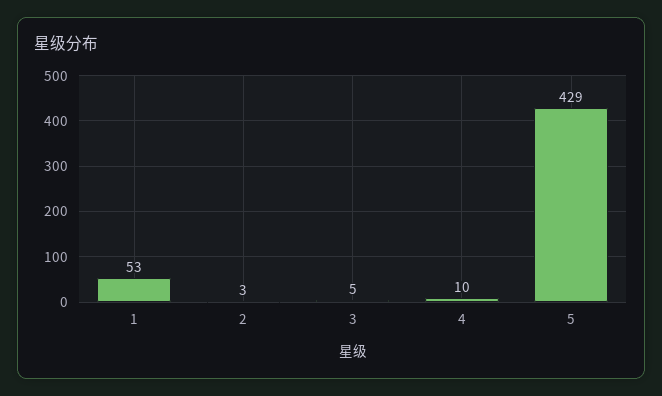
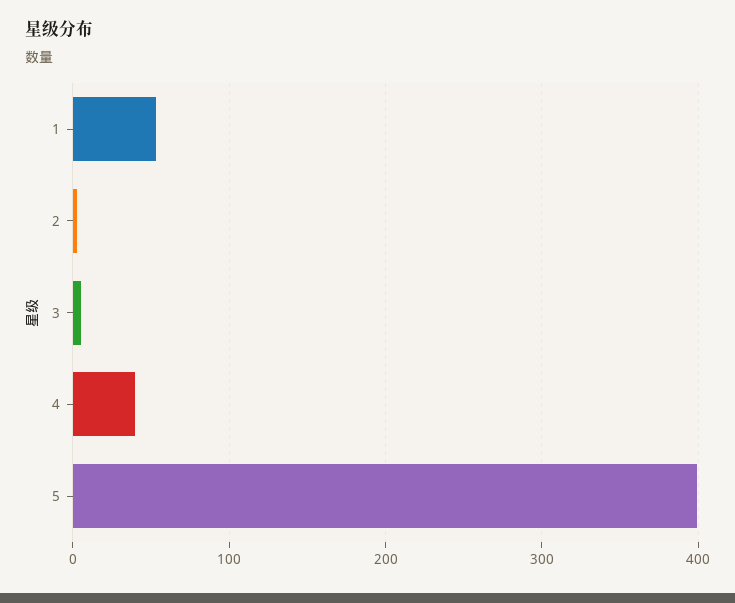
  {
    "1": 53,
    "2": 3,
    "3": 5,
-   "4": 10,
+   "4": 40,
-   "5": 429
+   "5": 400
  }

